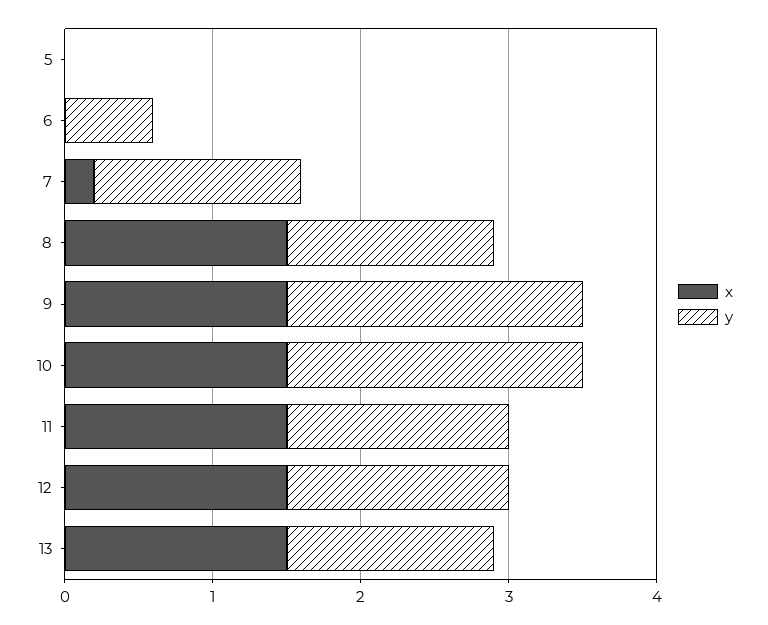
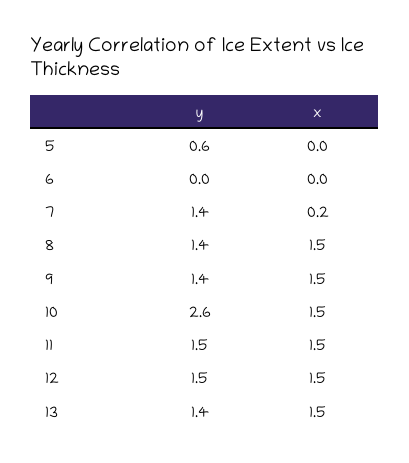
  {
    "x": {
      "5": 0,
      "6": 0,
      "7": 0.2,
      "8": 1.5,
      "9": 1.5,
      "10": 1.5,
      "11": 1.5,
      "12": 1.5,
      "13": 1.5
    },
    "y": {
-     "5": 0,
+     "5": 0.6,
-     "6": 0.6,
+     "6": 0,
      "7": 1.4,
      "8": 1.4,
-     "9": 2,
+     "9": 1.4,
-     "10": 2,
+     "10": 2.6,
      "11": 1.5,
      "12": 1.5,
      "13": 1.4
    }
  }

